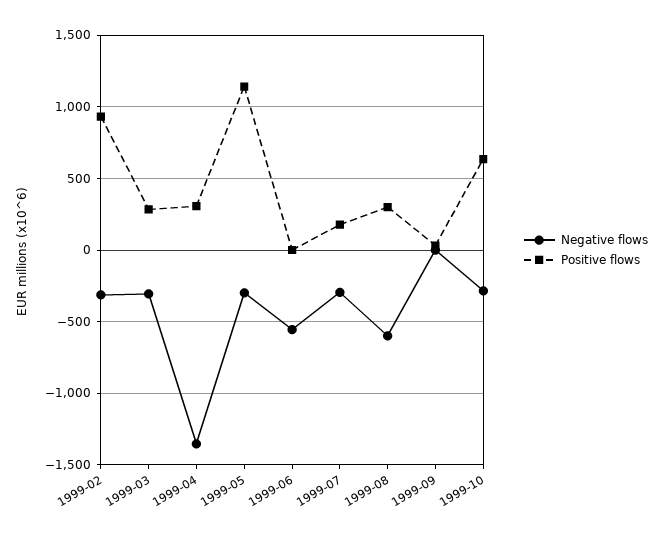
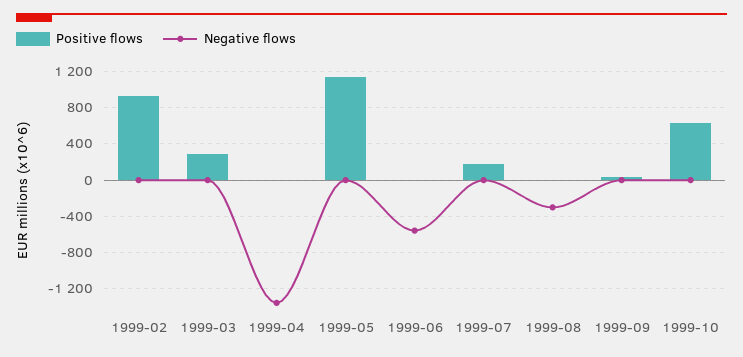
  {
    "Negative flows": {
-     "1999-02": -300,
+     "1999-02": 0,
-     "1999-03": -300,
+     "1999-03": 0,
      "1999-04": -1350,
-     "1999-05": -300,
+     "1999-05": 0,
      "1999-06": -550,
-     "1999-07": -300,
+     "1999-07": 0,
-     "1999-08": -600,
+     "1999-08": -300,
      "1999-09": 0,
-     "1999-10": -300
+     "1999-10": 0
    },
    "Positive flows": {
      "1999-02": 950,
      "1999-03": 300,
-     "1999-04": 300,
+     "1999-04": 0,
      "1999-05": 1150,
      "1999-06": 0,
      "1999-07": 200,
-     "1999-08": 300,
+     "1999-08": 0,
      "1999-09": 50,
      "1999-10": 650
    }
  }

